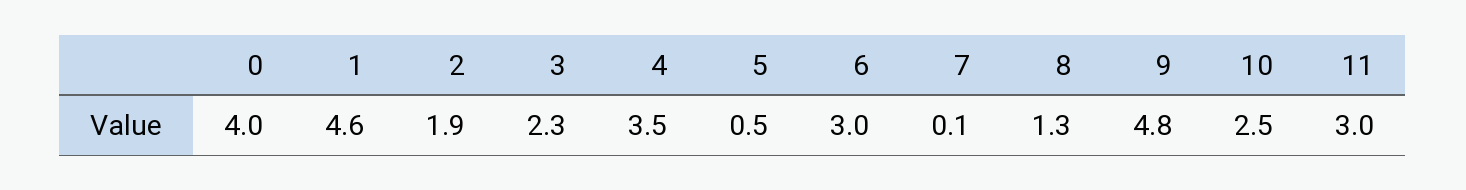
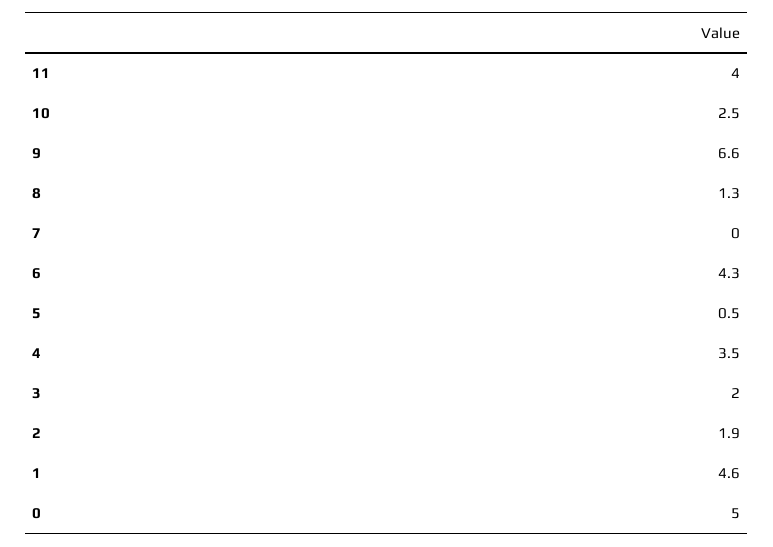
  {
-   "0": 4,
+   "0": 5,
    "1": 4.6,
    "2": 1.9,
-   "3": 2.3,
+   "3": 2,
    "4": 3.5,
    "5": 0.5,
-   "6": 3,
+   "6": 4.3,
-   "7": 0.1,
+   "7": 0,
    "8": 1.3,
-   "9": 4.8,
+   "9": 6.6,
    "10": 2.5,
-   "11": 3
+   "11": 4
  }

